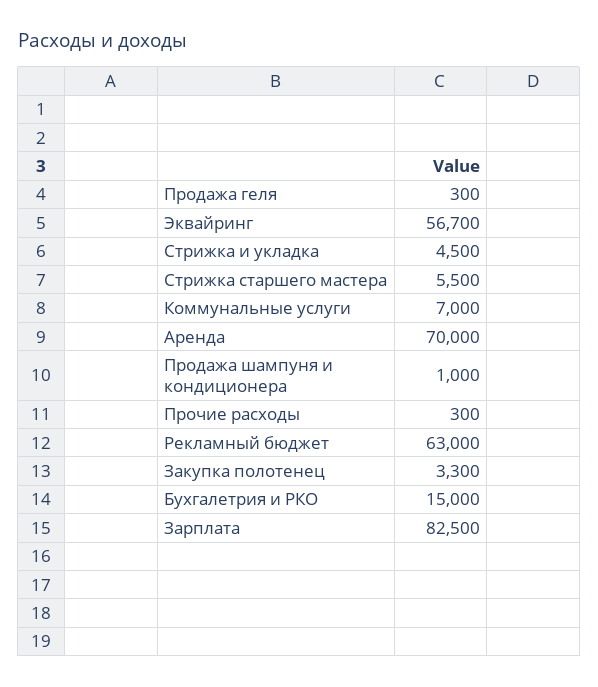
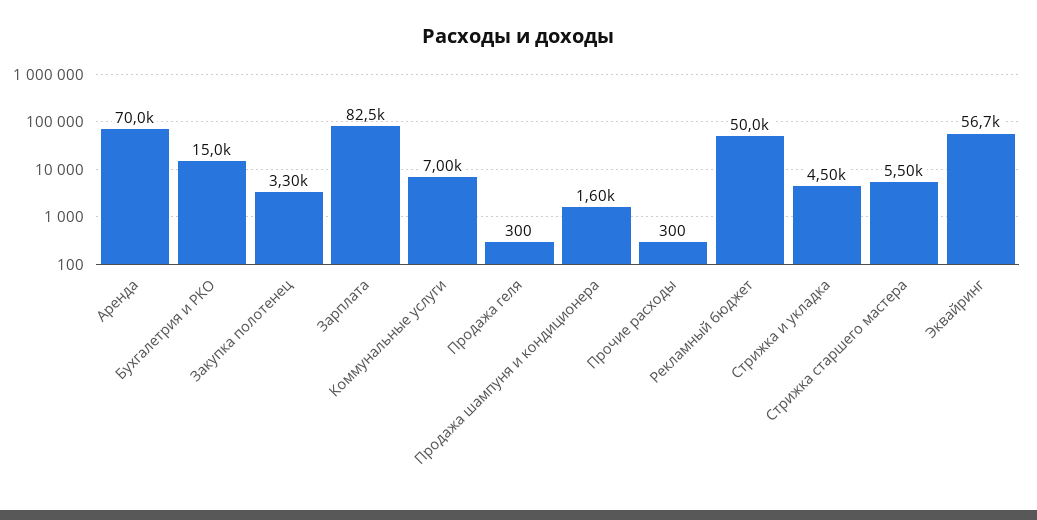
  {
    "Продажа геля": 300,
    "Эквайринг": 56700,
    "Стрижка и укладка": 4500,
    "Стрижка старшего мастера": 5500,
    "Коммунальные услуги": 7000,
    "Аренда": 70000,
-   "Продажа шампуня и кондиционера": 1000,
+   "Продажа шампуня и кондиционера": 1600,
    "Прочие расходы": 300,
-   "Рекламный бюджет": 63000,
+   "Рекламный бюджет": 50000,
    "Закупка полотенец": 3300,
    "Бухгалетрия и РКО": 15000,
    "Зарплата": 82500
  }

